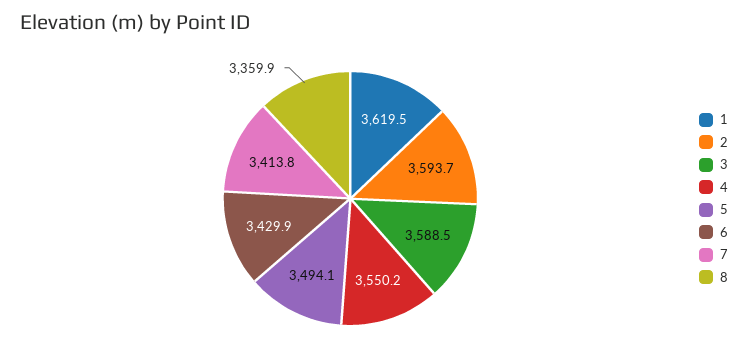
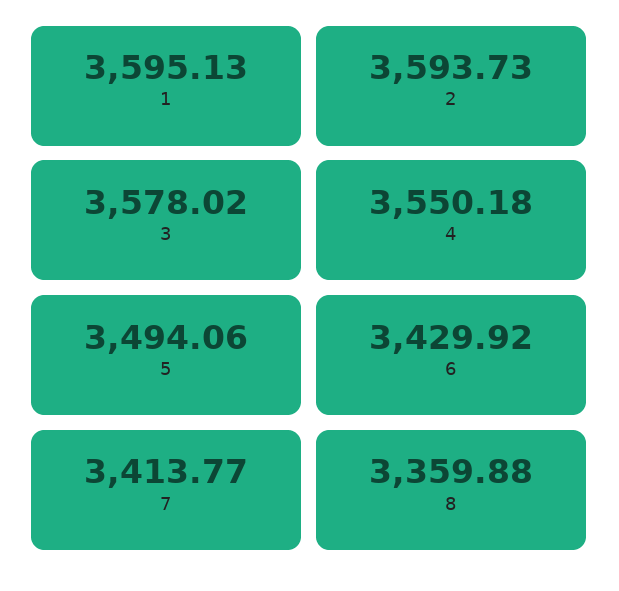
  {
-   "1": 3619.5,
+   "1": 3595.13,
    "2": 3593.73,
-   "3": 3588.5,
+   "3": 3578.02,
    "4": 3550.18,
    "5": 3494.06,
    "6": 3429.92,
    "7": 3413.77,
    "8": 3359.88
  }

